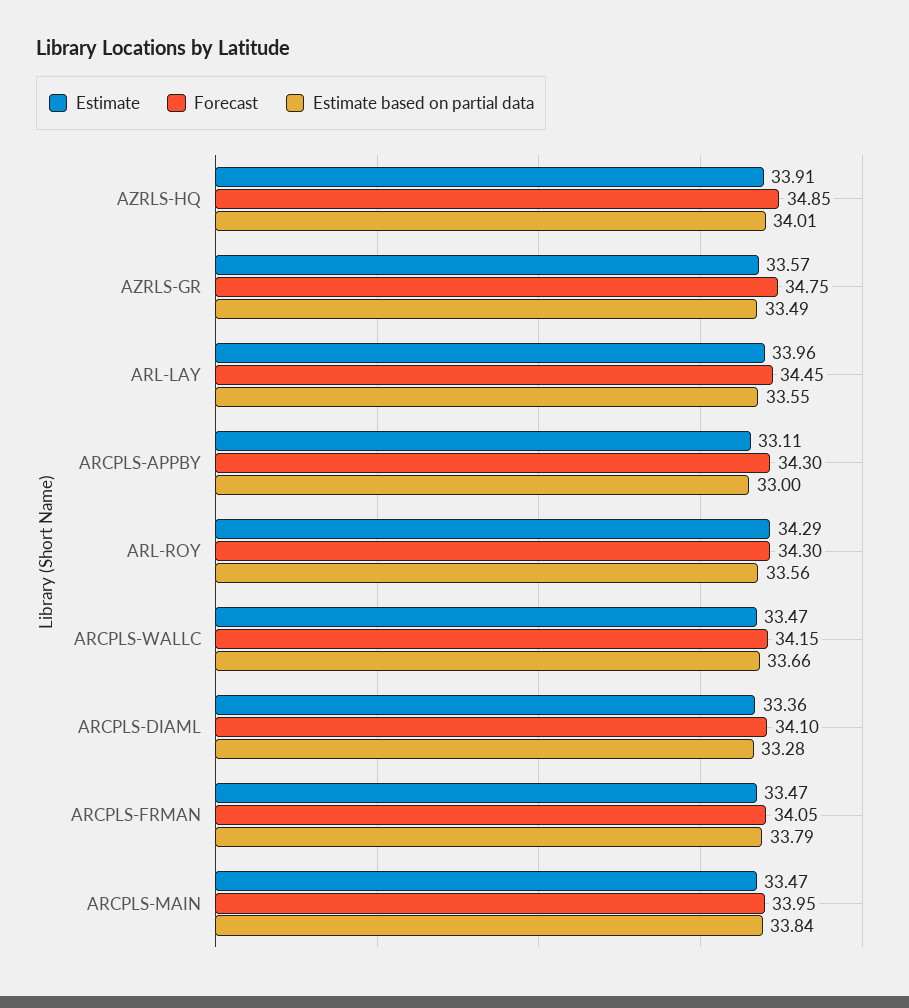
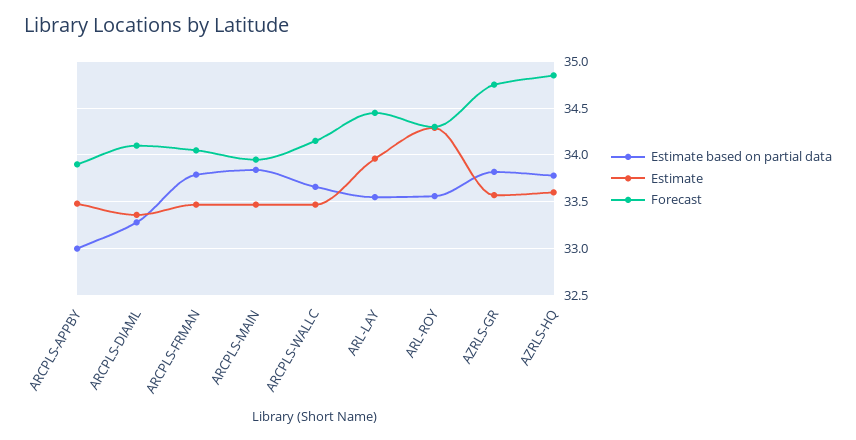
  {
    "Estimate": {
-     "AZRLS-HQ": 33.91,
+     "AZRLS-HQ": 33.6,
      "AZRLS-GR": 33.57,
      "ARL-LAY": 33.96,
-     "ARCPLS-APPBY": 33.11,
+     "ARCPLS-APPBY": 33.5,
      "ARL-ROY": 34.29,
      "ARCPLS-WALLC": 33.47,
      "ARCPLS-DIAML": 33.36,
      "ARCPLS-FRMAN": 33.47,
      "ARCPLS-MAIN": 33.47
    },
    "Forecast": {
      "AZRLS-HQ": 34.85,
      "AZRLS-GR": 34.75,
      "ARL-LAY": 34.45,
-     "ARCPLS-APPBY": 34.3,
+     "ARCPLS-APPBY": 33.9,
      "ARL-ROY": 34.3,
      "ARCPLS-WALLC": 34.15,
      "ARCPLS-DIAML": 34.1,
      "ARCPLS-FRMAN": 34.05,
      "ARCPLS-MAIN": 33.95
    },
    "Estimate based on partial data": {
-     "AZRLS-HQ": 34.01,
+     "AZRLS-HQ": 33.8,
-     "AZRLS-GR": 33.49,
+     "AZRLS-GR": 33.8,
      "ARL-LAY": 33.55,
      "ARCPLS-APPBY": 33,
      "ARL-ROY": 33.56,
      "ARCPLS-WALLC": 33.66,
      "ARCPLS-DIAML": 33.28,
      "ARCPLS-FRMAN": 33.79,
      "ARCPLS-MAIN": 33.84
    }
  }

